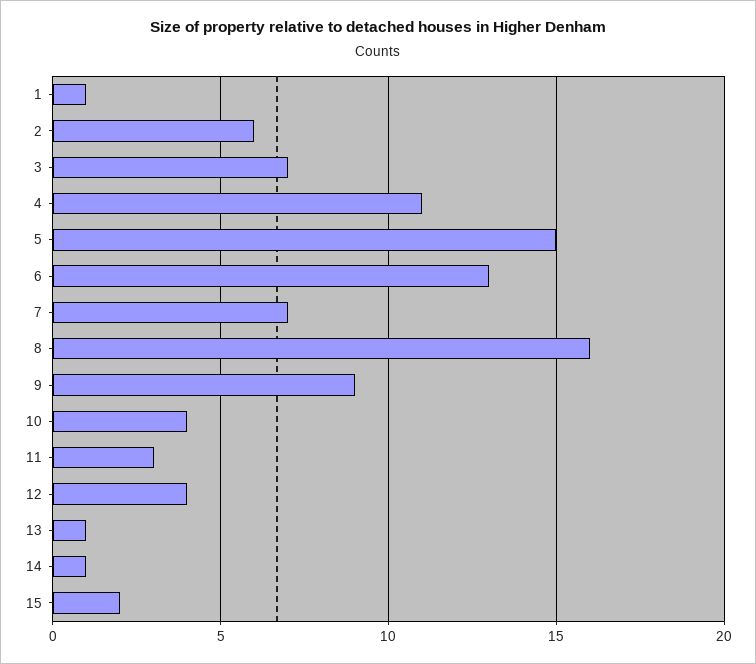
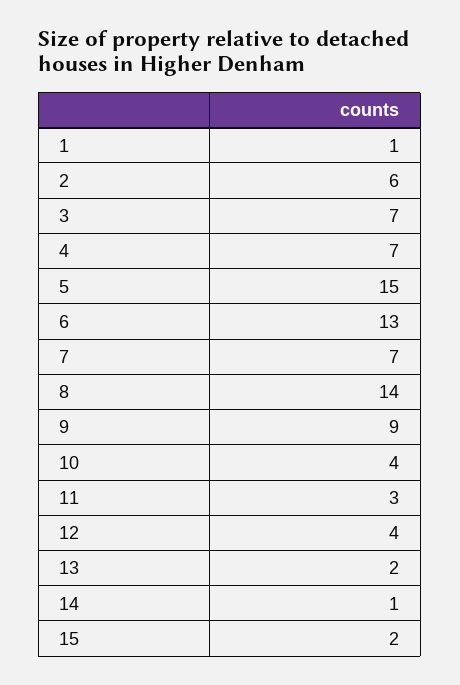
  {
    "1": 1,
    "2": 6,
    "3": 7,
-   "4": 11,
+   "4": 7,
    "5": 15,
    "6": 13,
    "7": 7,
-   "8": 16,
+   "8": 14,
    "9": 9,
    "10": 4,
    "11": 3,
    "12": 4,
-   "13": 1,
+   "13": 2,
    "14": 1,
    "15": 2
  }

